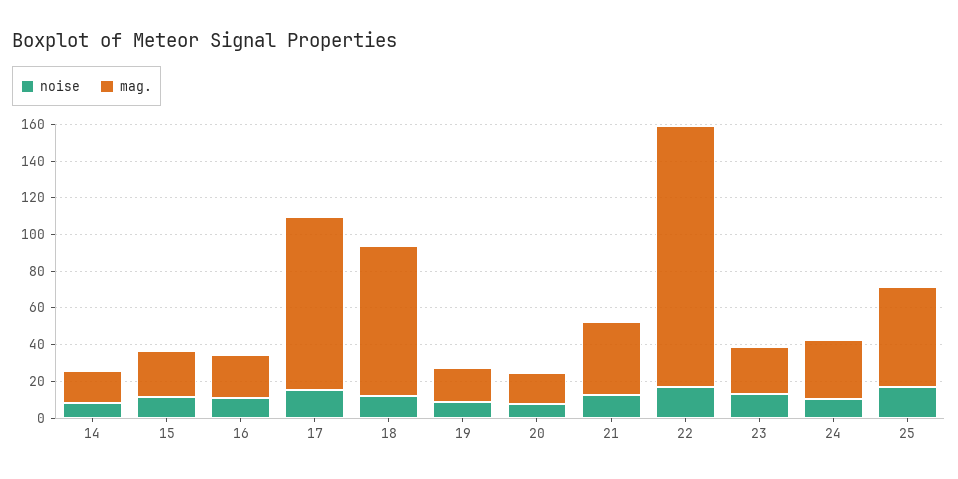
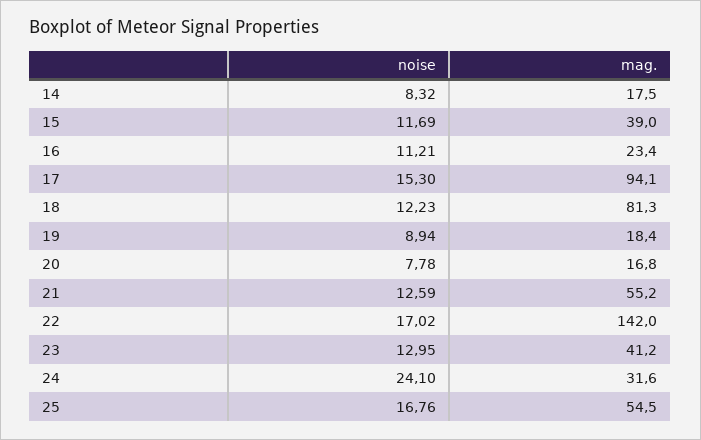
  {
    "noise": {
      "14": 8.32,
      "15": 11.69,
      "16": 11.21,
      "17": 15.3,
      "18": 12.23,
      "19": 8.94,
      "20": 7.78,
      "21": 12.59,
      "22": 17.02,
      "23": 12.95,
-     "24": 10,
+     "24": 24.1,
      "25": 16.76
    },
    "mag.": {
      "14": 17.5,
-     "15": 25,
+     "15": 39,
      "16": 23.4,
      "17": 94.1,
      "18": 81.3,
      "19": 18.4,
      "20": 16.8,
-     "21": 40,
+     "21": 55.2,
      "22": 142,
-     "23": 25,
+     "23": 41.2,
      "24": 31.6,
      "25": 54.5
    }
  }

